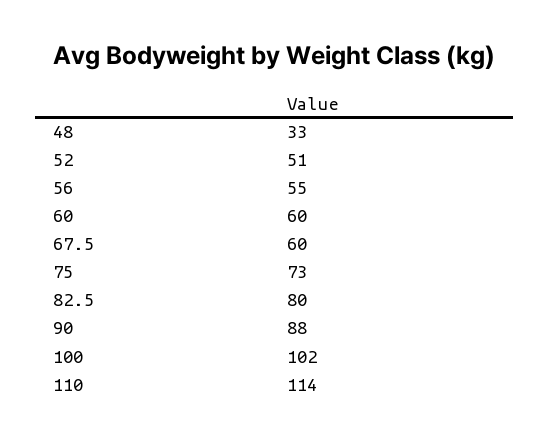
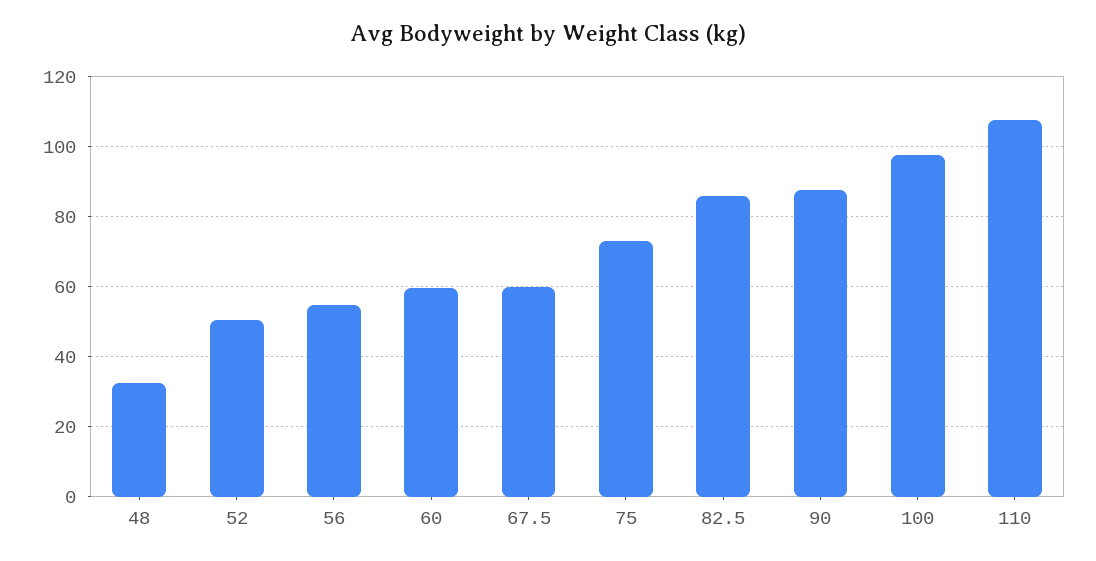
  {
    "48": 33,
    "52": 51,
    "56": 55,
    "60": 60,
    "67.5": 60,
    "75": 73,
-   "82.5": 80,
+   "82.5": 86,
    "90": 88,
-   "100": 102,
+   "100": 98,
-   "110": 114
+   "110": 108
  }

